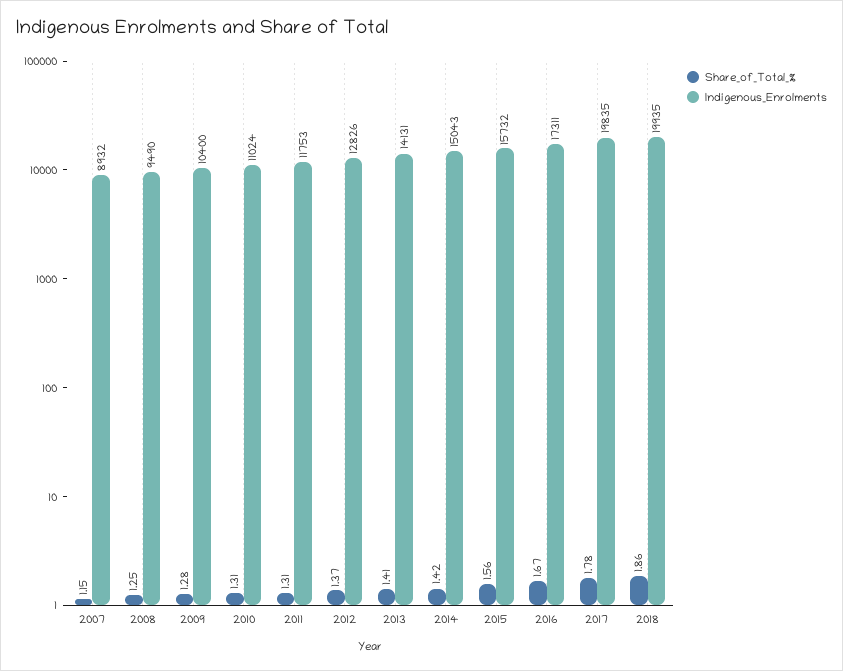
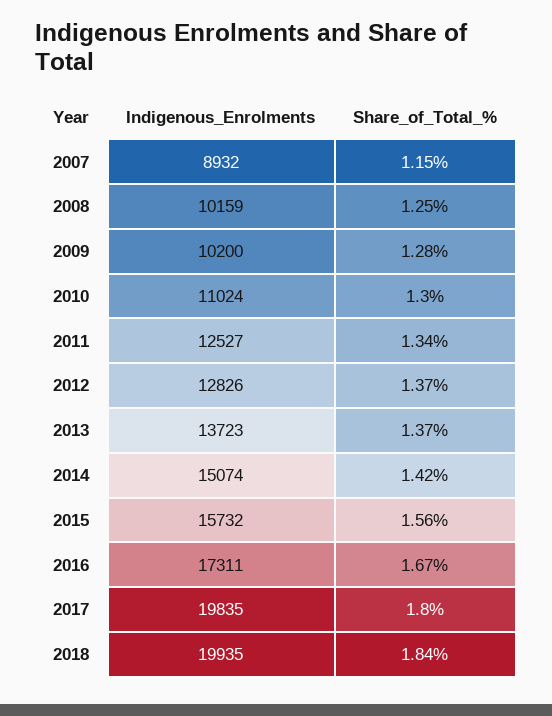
  {
    "Share_of_Total_%": {
      "2007": 1.15,
      "2008": 1.25,
      "2009": 1.28,
-     "2010": 1.31,
+     "2010": 1.3,
-     "2011": 1.31,
+     "2011": 1.34,
      "2012": 1.37,
-     "2013": 1.41,
+     "2013": 1.37,
      "2014": 1.42,
      "2015": 1.56,
      "2016": 1.67,
-     "2017": 1.78,
+     "2017": 1.8,
-     "2018": 1.86
+     "2018": 1.84
    },
    "Indigenous_Enrolments": {
      "2007": 8932,
-     "2008": 9490,
+     "2008": 10159,
-     "2009": 10400,
+     "2009": 10200,
      "2010": 11024,
-     "2011": 11753,
+     "2011": 12527,
      "2012": 12826,
-     "2013": 14131,
+     "2013": 13723,
-     "2014": 15043,
+     "2014": 15074,
      "2015": 15732,
      "2016": 17311,
      "2017": 19835,
      "2018": 19935
    }
  }

